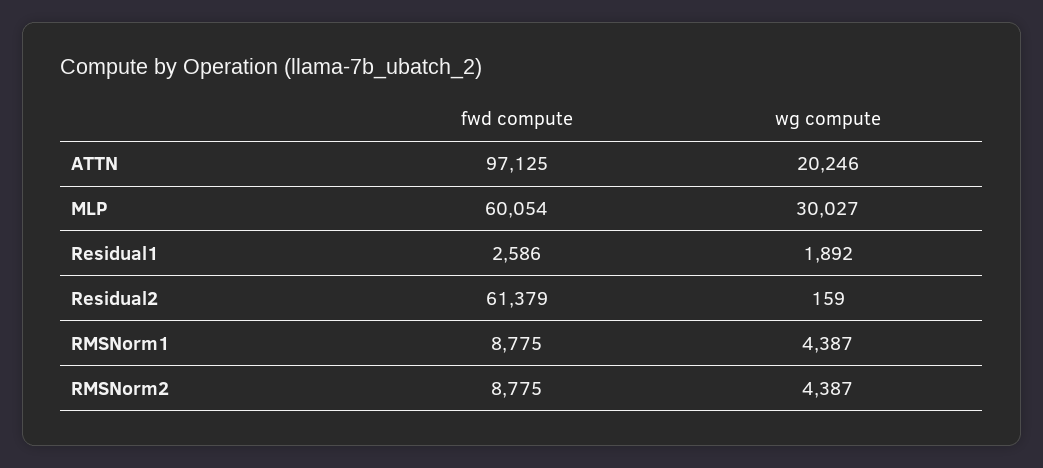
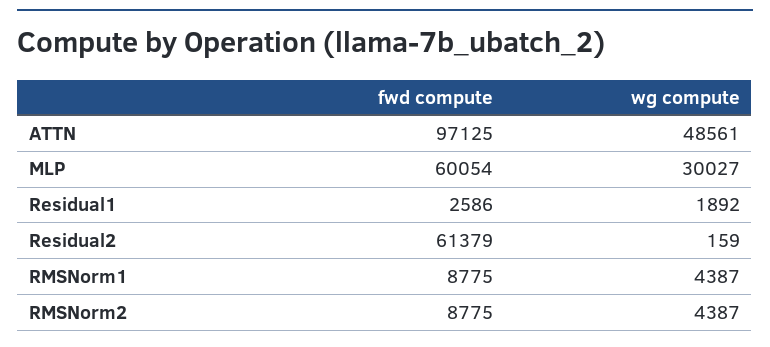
  {
    "fwd compute": {
      "ATTN": 97125,
      "MLP": 60054,
      "Residual1": 2586,
      "Residual2": 61379,
      "RMSNorm1": 8775,
      "RMSNorm2": 8775
    },
    "wg compute": {
-     "ATTN": 20246,
+     "ATTN": 48561,
      "MLP": 30027,
      "Residual1": 1892,
      "Residual2": 159,
      "RMSNorm1": 4387,
      "RMSNorm2": 4387
    }
  }

